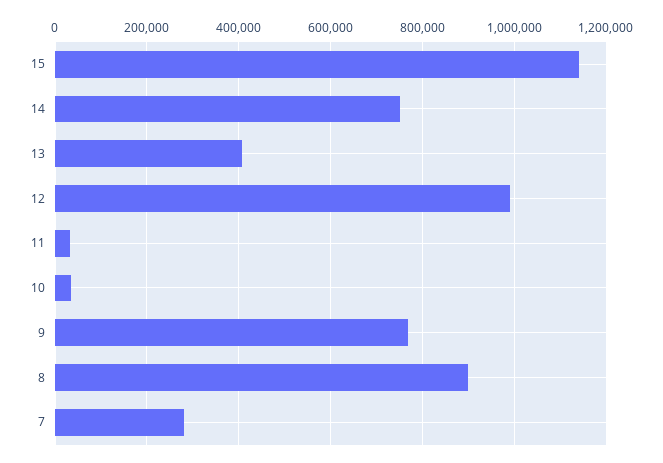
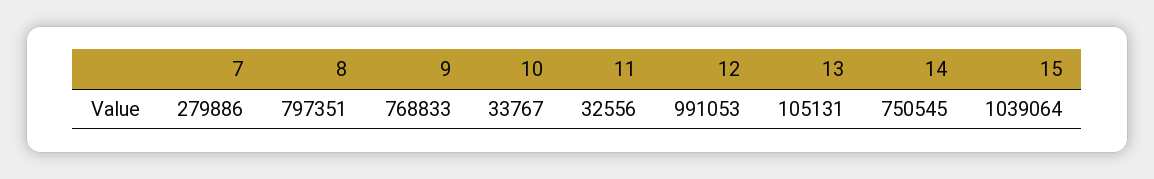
  {
-   "15": 1140000,
+   "15": 1039064,
    "14": 750545,
-   "13": 400000,
+   "13": 105131,
    "12": 991053,
    "11": 32556,
    "10": 33767,
    "9": 768833,
-   "8": 900000,
+   "8": 797351,
    "7": 279886
  }

